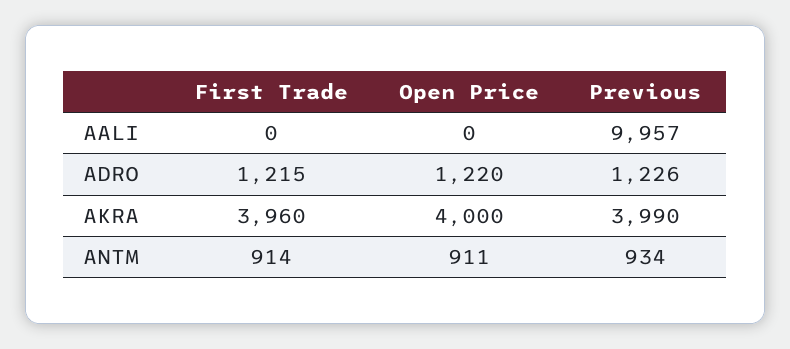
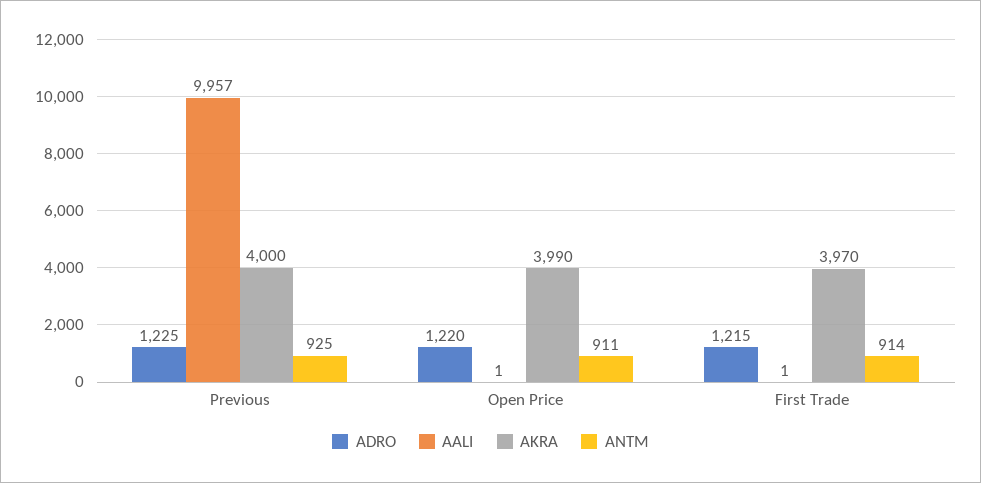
  {
    "AALI": {
-     "First Trade": 0,
+     "First Trade": 1,
-     "Open Price": 0,
+     "Open Price": 1,
      "Previous": 9957
    },
    "ADRO": {
      "First Trade": 1215,
      "Open Price": 1220,
-     "Previous": 1226
+     "Previous": 1225
    },
    "AKRA": {
-     "First Trade": 3960,
+     "First Trade": 3970,
-     "Open Price": 4000,
+     "Open Price": 3990,
-     "Previous": 3990
+     "Previous": 4000
    },
    "ANTM": {
      "First Trade": 914,
      "Open Price": 911,
-     "Previous": 934
+     "Previous": 925
    }
  }

